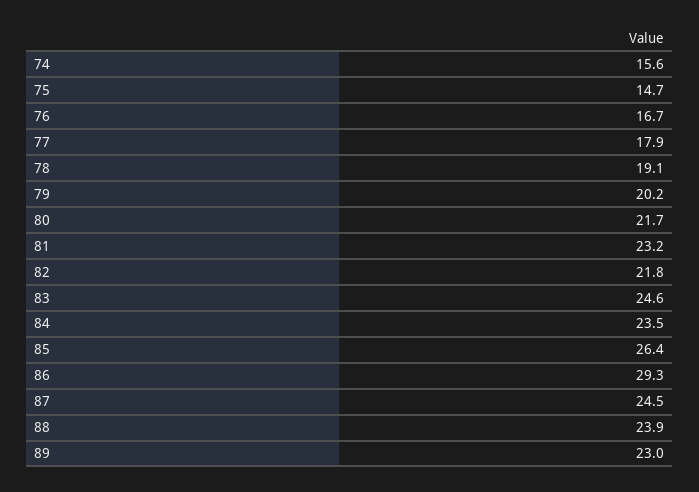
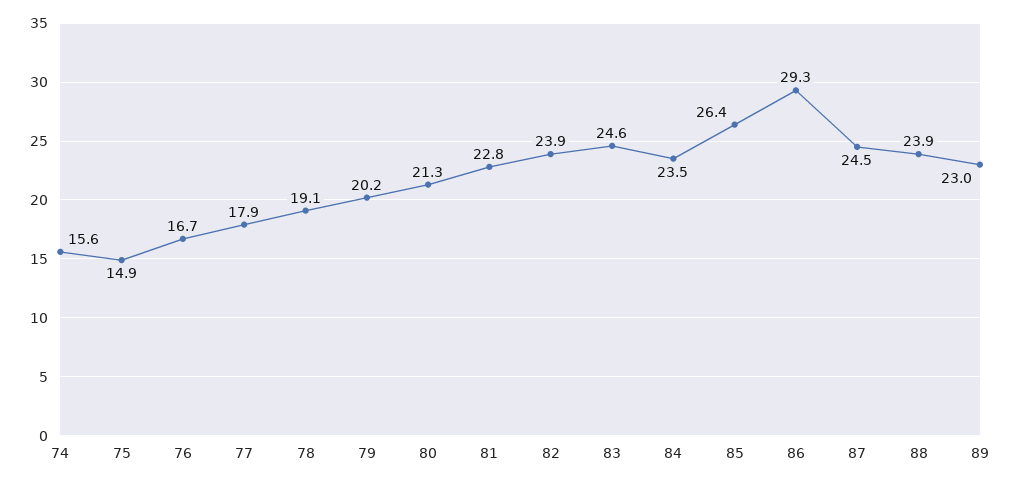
  {
    "74": 15.6,
-   "75": 14.7,
+   "75": 14.9,
    "76": 16.7,
    "77": 17.9,
    "78": 19.1,
    "79": 20.2,
-   "80": 21.7,
+   "80": 21.3,
-   "81": 23.2,
+   "81": 22.8,
-   "82": 21.8,
+   "82": 23.9,
    "83": 24.6,
    "84": 23.5,
    "85": 26.4,
    "86": 29.3,
    "87": 24.5,
    "88": 23.9,
    "89": 23
  }

